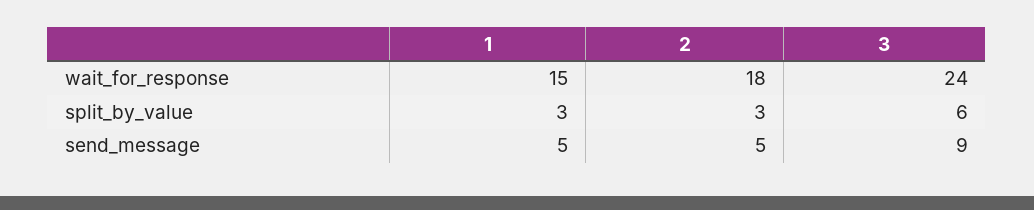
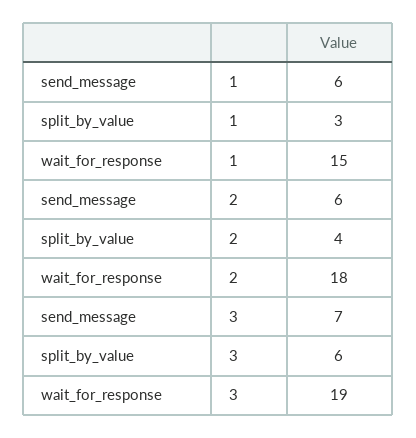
  {
    "1": {
      "wait_for_response": 15,
      "split_by_value": 3,
-     "send_message": 5
+     "send_message": 6
    },
    "2": {
      "wait_for_response": 18,
-     "split_by_value": 3,
+     "split_by_value": 4,
-     "send_message": 5
+     "send_message": 6
    },
    "3": {
-     "wait_for_response": 24,
+     "wait_for_response": 19,
      "split_by_value": 6,
-     "send_message": 9
+     "send_message": 7
    }
  }

